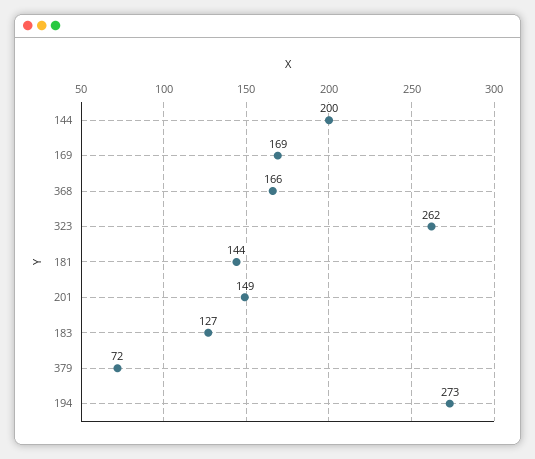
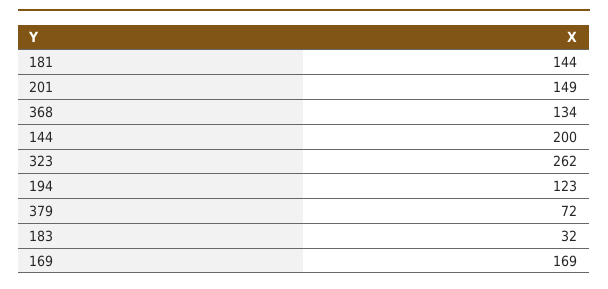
  {
    "144": 200,
    "169": 169,
-   "368": 166,
+   "368": 134,
    "323": 262,
    "181": 144,
    "201": 149,
-   "183": 127,
+   "183": 32,
    "379": 72,
-   "194": 273
+   "194": 123
  }

